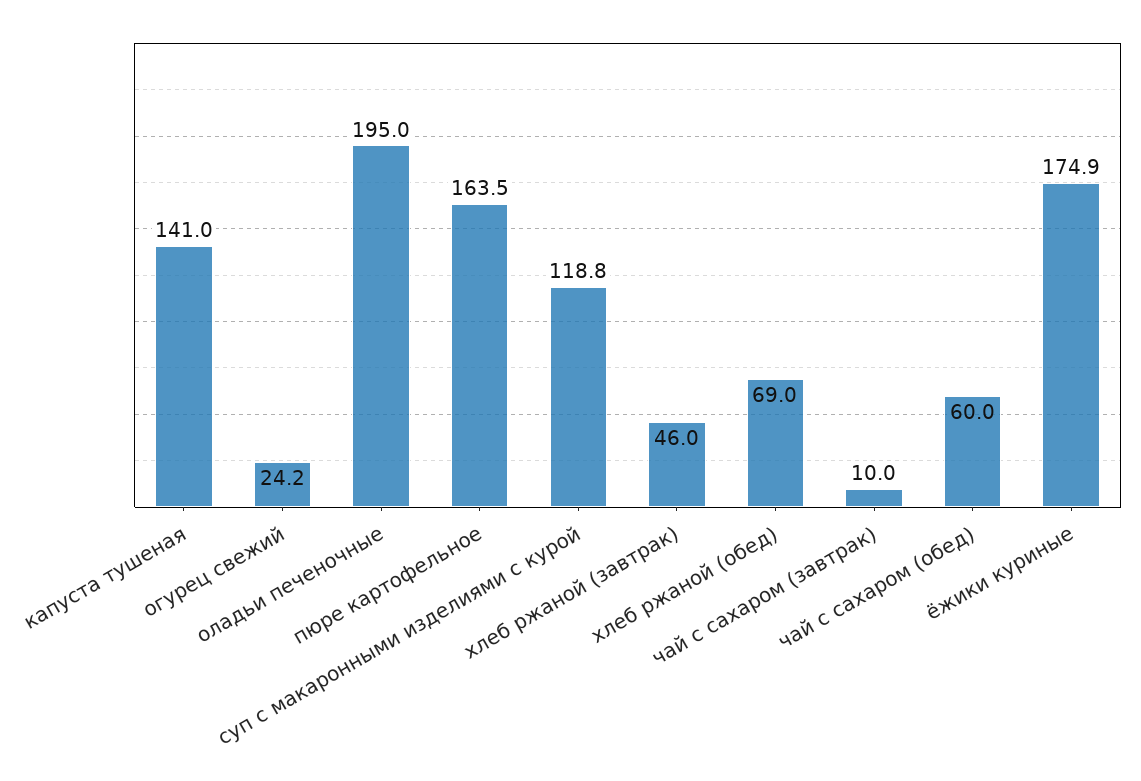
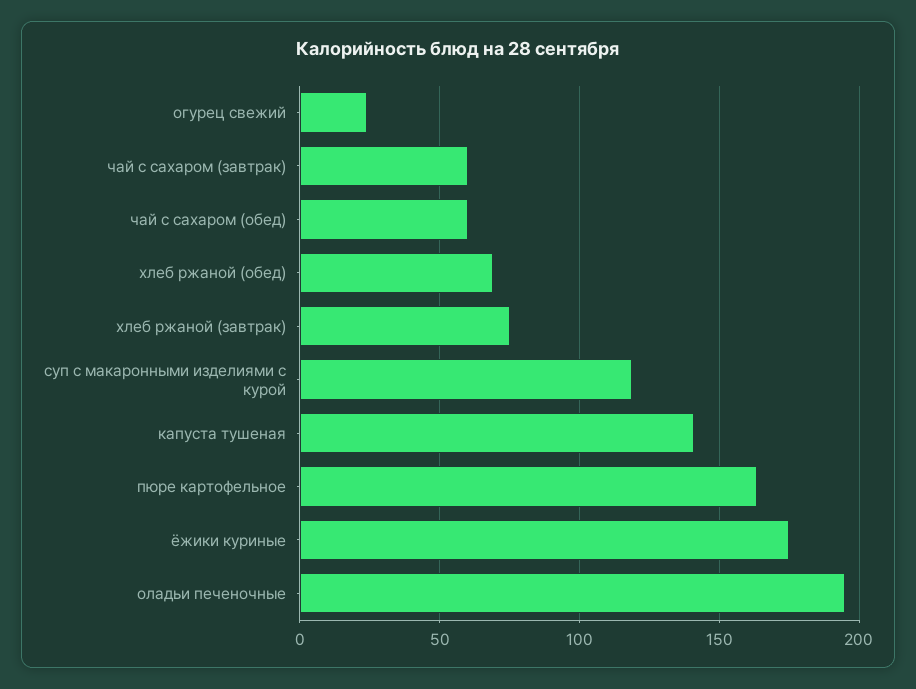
  {
    "капуста тушеная": 141,
    "огурец свежий": 24.2,
    "оладьи печеночные": 195,
    "пюре картофельное": 163.5,
    "суп с макаронными изделиями с курой": 118.8,
-   "хлеб ржаной (завтрак)": 46,
+   "хлеб ржаной (завтрак)": 75,
    "хлеб ржаной (обед)": 69,
-   "чай с сахаром (завтрак)": 10,
+   "чай с сахаром (завтрак)": 60,
    "чай с сахаром (обед)": 60,
    "ёжики куриные": 174.9
  }

